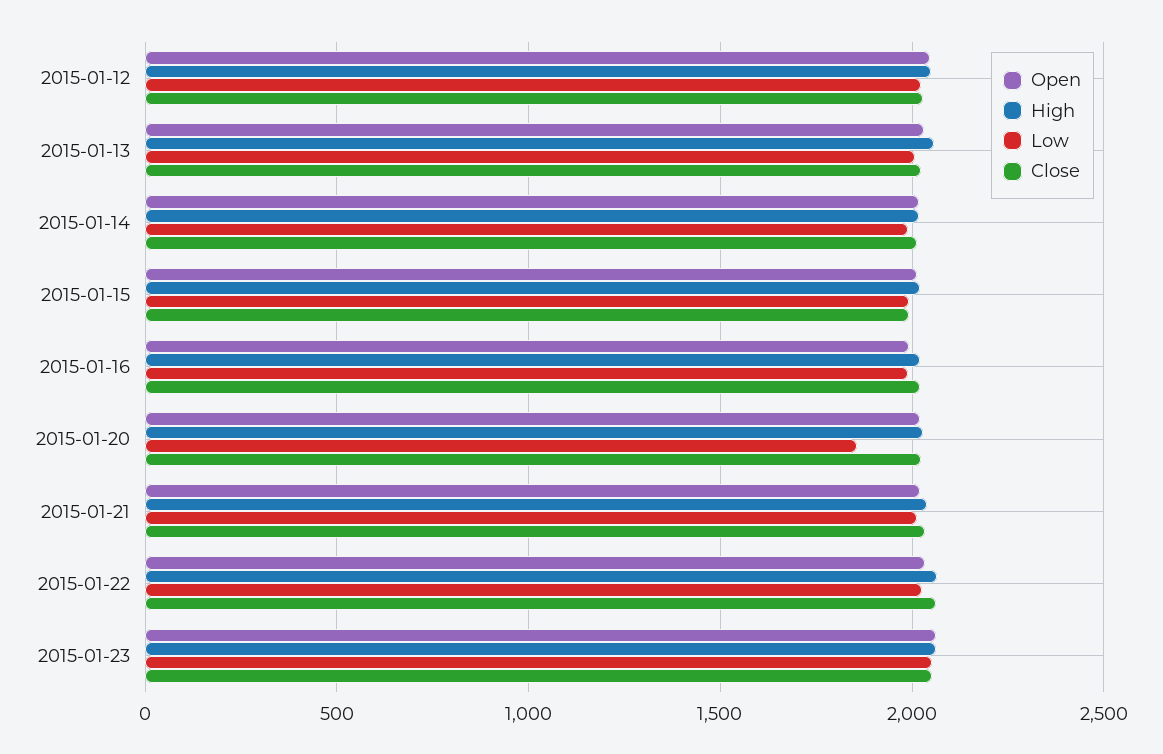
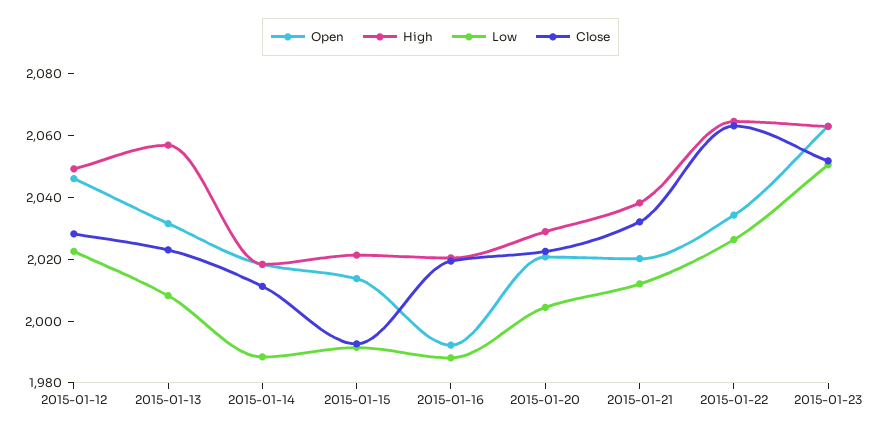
  {
    "Open": {
      "2015-01-12": 2045,
      "2015-01-13": 2030,
      "2015-01-14": 2020,
      "2015-01-15": 2015,
      "2015-01-16": 1990,
      "2015-01-20": 2020,
      "2015-01-21": 2020,
      "2015-01-22": 2035,
      "2015-01-23": 2065
    },
    "High": {
      "2015-01-12": 2050,
      "2015-01-13": 2055,
      "2015-01-14": 2020,
      "2015-01-15": 2020,
      "2015-01-16": 2020,
      "2015-01-20": 2030,
      "2015-01-21": 2040,
      "2015-01-22": 2065,
      "2015-01-23": 2065
    },
    "Low": {
      "2015-01-12": 2025,
      "2015-01-13": 2010,
      "2015-01-14": 1990,
      "2015-01-15": 1990,
      "2015-01-16": 1990,
-     "2015-01-20": 1850,
+     "2015-01-20": 2005,
      "2015-01-21": 2010,
      "2015-01-22": 2025,
      "2015-01-23": 2050
    },
    "Close": {
      "2015-01-12": 2030,
      "2015-01-13": 2025,
      "2015-01-14": 2010,
      "2015-01-15": 1995,
      "2015-01-16": 2020,
      "2015-01-20": 2025,
      "2015-01-21": 2030,
      "2015-01-22": 2065,
      "2015-01-23": 2050
    }
  }

